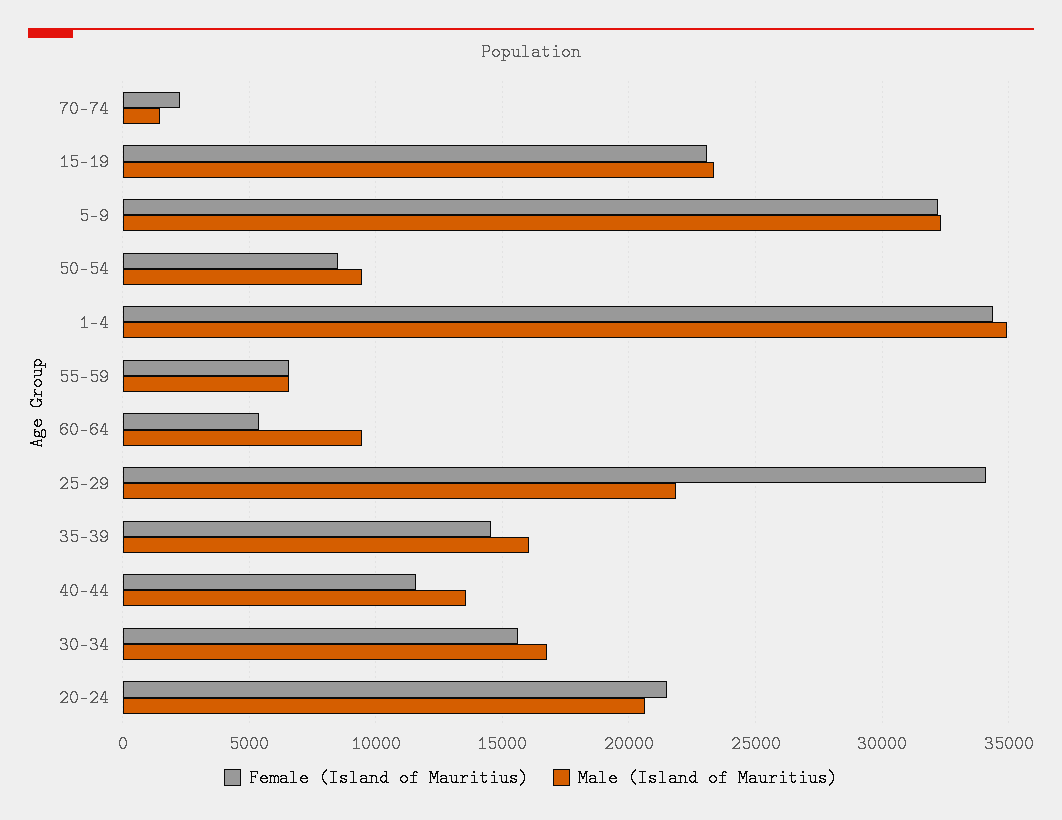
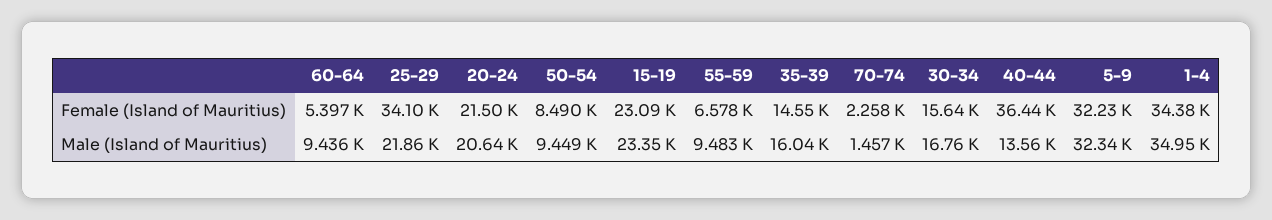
  {
    "Female (Island of Mauritius)": {
      "70-74": 2258,
      "15-19": 23090,
      "5-9": 32230,
      "50-54": 8490,
      "1-4": 34380,
      "55-59": 6578,
      "60-64": 5397,
      "25-29": 34100,
      "35-39": 14550,
-     "40-44": 11500,
+     "40-44": 36440,
      "30-34": 15640,
      "20-24": 21500
    },
    "Male (Island of Mauritius)": {
      "70-74": 1457,
      "15-19": 23350,
      "5-9": 32340,
      "50-54": 9449,
      "1-4": 34950,
-     "55-59": 6500,
+     "55-59": 9483,
      "60-64": 9436,
      "25-29": 21860,
      "35-39": 16040,
      "40-44": 13560,
      "30-34": 16760,
      "20-24": 20640
    }
  }

